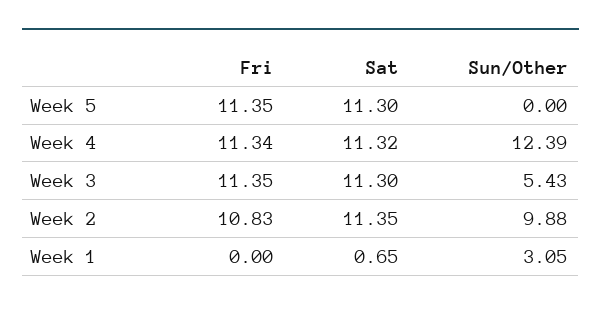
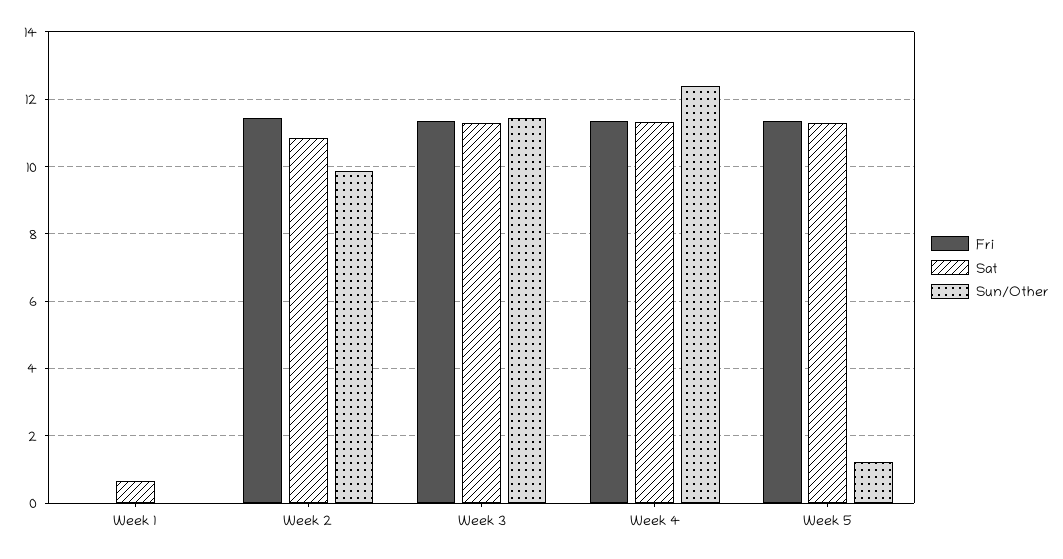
  {
    "Fri": {
      "Week 5": 11.35,
      "Week 4": 11.34,
      "Week 3": 11.35,
-     "Week 2": 10.83,
+     "Week 2": 11.4,
      "Week 1": 0
    },
    "Sat": {
      "Week 5": 11.3,
      "Week 4": 11.32,
      "Week 3": 11.3,
-     "Week 2": 11.35,
+     "Week 2": 10.8,
      "Week 1": 0.65
    },
    "Sun/Other": {
-     "Week 5": 0,
+     "Week 5": 1.2,
      "Week 4": 12.39,
-     "Week 3": 5.43,
+     "Week 3": 11.4,
      "Week 2": 9.88,
-     "Week 1": 3.05
+     "Week 1": 0
    }
  }

